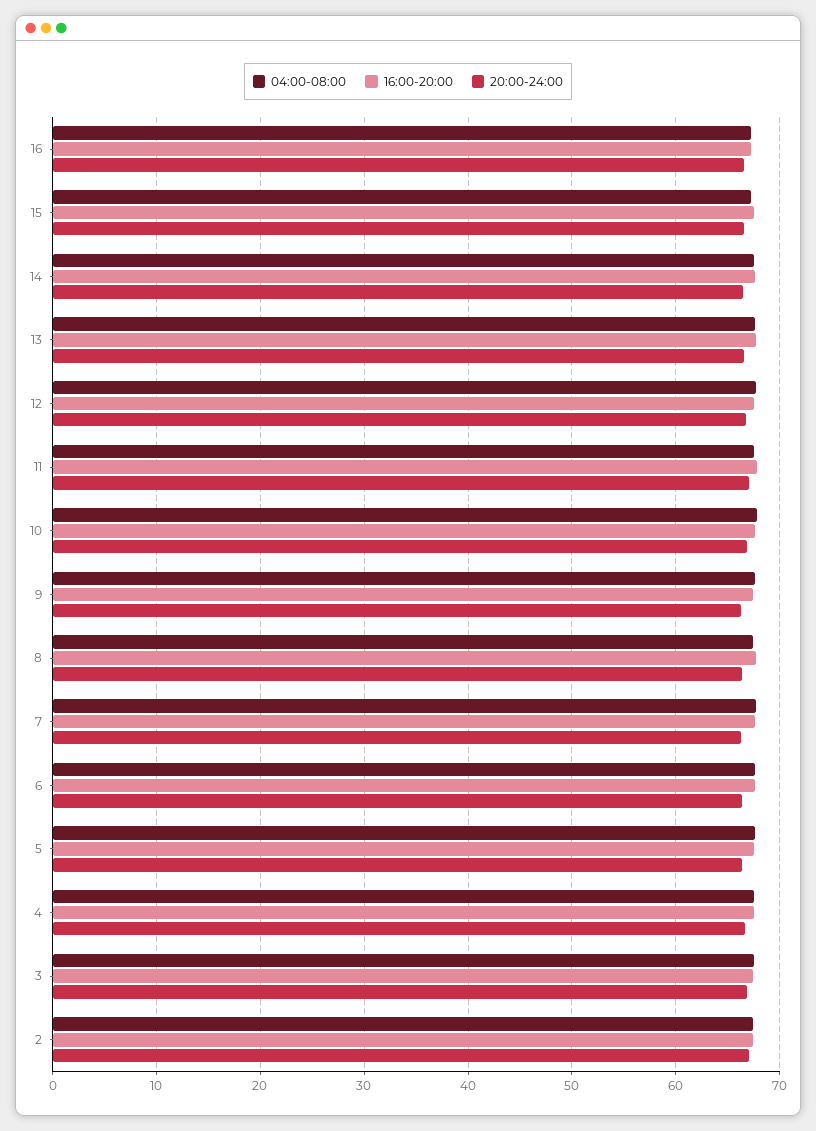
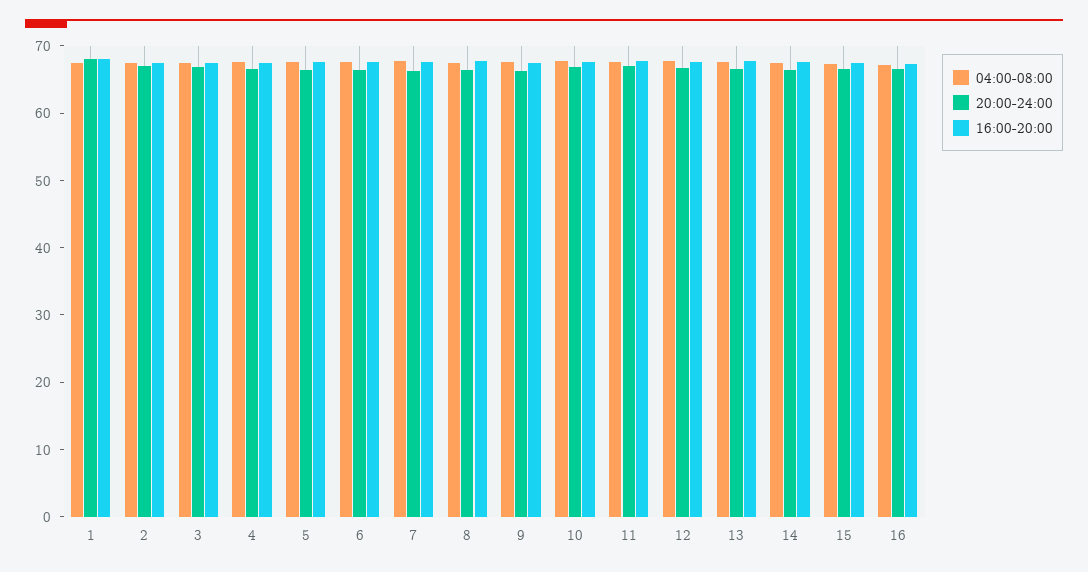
  {
    "04:00-08:00": {
      "16": 67,
      "15": 67,
      "14": 68,
      "13": 68,
      "12": 68,
      "11": 68,
      "10": 68,
      "9": 68,
      "8": 67,
      "7": 68,
      "6": 68,
      "5": 68,
      "4": 68,
      "3": 68,
-     "2": 67
+     "2": 67,
+     "1": 68
    },
    "16:00-20:00": {
      "16": 67,
      "15": 68,
      "14": 68,
      "13": 68,
      "12": 68,
      "11": 68,
      "10": 68,
      "9": 67,
      "8": 68,
      "7": 68,
      "6": 68,
      "5": 68,
      "4": 68,
      "3": 67,
-     "2": 67
+     "2": 67,
+     "1": 68
    },
    "20:00-24:00": {
      "16": 67,
      "15": 67,
      "14": 66,
      "13": 67,
      "12": 67,
      "11": 67,
      "10": 67,
      "9": 66,
      "8": 66,
      "7": 66,
      "6": 66,
      "5": 66,
      "4": 67,
      "3": 67,
-     "2": 67
+     "2": 67,
+     "1": 68
    }
  }

